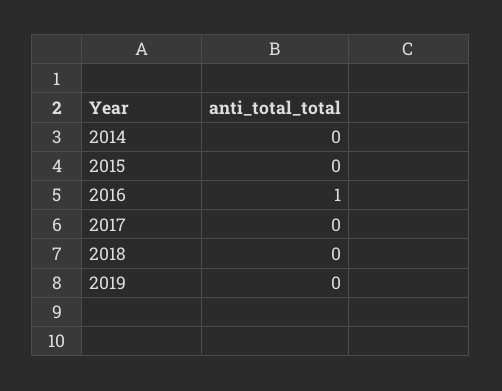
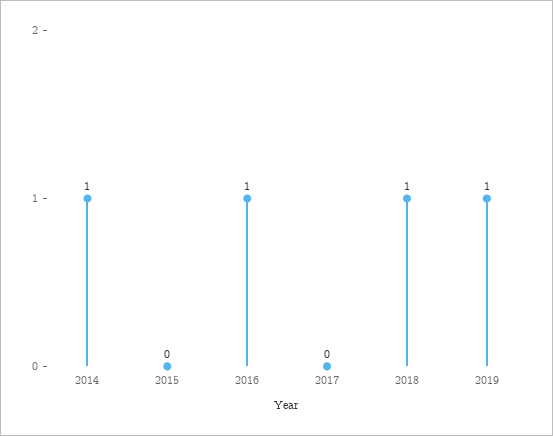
  {
-   "2014": 0,
+   "2014": 1,
    "2015": 0,
    "2016": 1,
    "2017": 0,
-   "2018": 0,
+   "2018": 1,
-   "2019": 0
+   "2019": 1
  }

